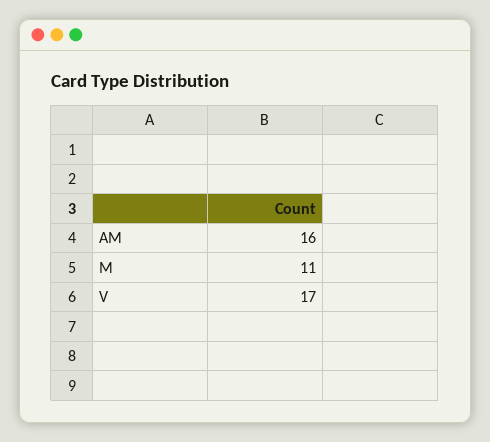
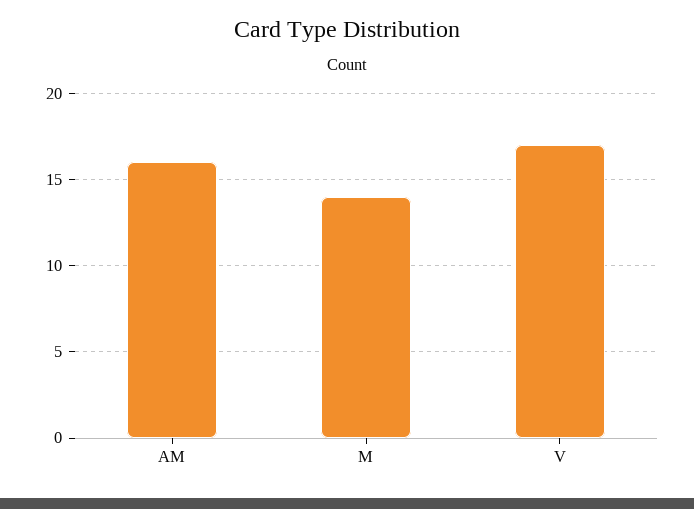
  {
    "AM": 16,
-   "M": 11,
+   "M": 14,
    "V": 17
  }

